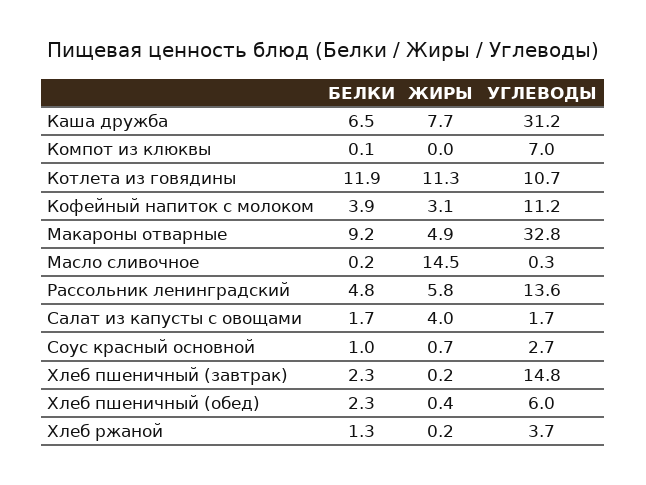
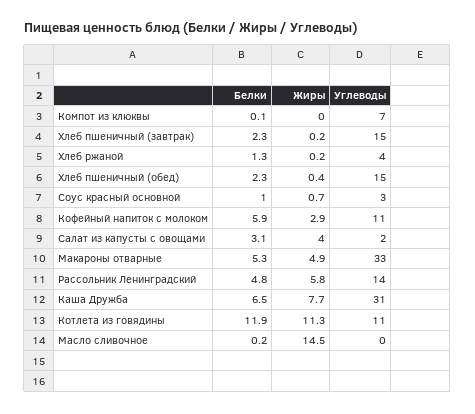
  {
    "БЕЛКИ": {
      "Каша дружба": 6.5,
      "Компот из клюквы": 0.1,
      "Котлета из говядины": 11.9,
-     "Кофейный напиток с молоком": 3.9,
+     "Кофейный напиток с молоком": 5.9,
-     "Макароны отварные": 9.2,
+     "Макароны отварные": 5.3,
      "Масло сливочное": 0.2,
      "Рассольник ленинградский": 4.8,
-     "Салат из капусты с овощами": 1.7,
+     "Салат из капусты с овощами": 3.1,
      "Соус красный основной": 1,
      "Хлеб пшеничный (завтрак)": 2.3,
      "Хлеб пшеничный (обед)": 2.3,
      "Хлеб ржаной": 1.3
    },
    "ЖИРЫ": {
      "Каша дружба": 7.7,
      "Компот из клюквы": 0,
      "Котлета из говядины": 11.3,
-     "Кофейный напиток с молоком": 3.1,
+     "Кофейный напиток с молоком": 2.9,
      "Макароны отварные": 4.9,
      "Масло сливочное": 14.5,
      "Рассольник ленинградский": 5.8,
      "Салат из капусты с овощами": 4,
      "Соус красный основной": 0.7,
      "Хлеб пшеничный (завтрак)": 0.2,
      "Хлеб пшеничный (обед)": 0.4,
      "Хлеб ржаной": 0.2
    },
    "УГЛЕВОДЫ": {
      "Каша дружба": 31.2,
      "Компот из клюквы": 7,
      "Котлета из говядины": 10.7,
      "Кофейный напиток с молоком": 11.2,
      "Макароны отварные": 32.8,
      "Масло сливочное": 0.3,
      "Рассольник ленинградский": 13.6,
      "Салат из капусты с овощами": 1.7,
      "Соус красный основной": 2.7,
      "Хлеб пшеничный (завтрак)": 14.8,
-     "Хлеб пшеничный (обед)": 6,
+     "Хлеб пшеничный (обед)": 15,
      "Хлеб ржаной": 3.7
    }
  }

